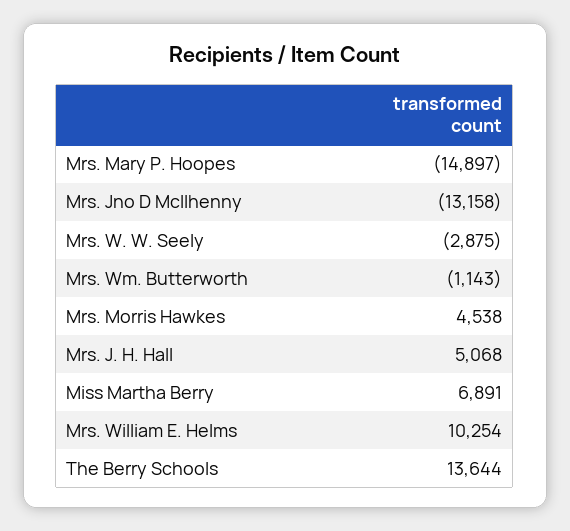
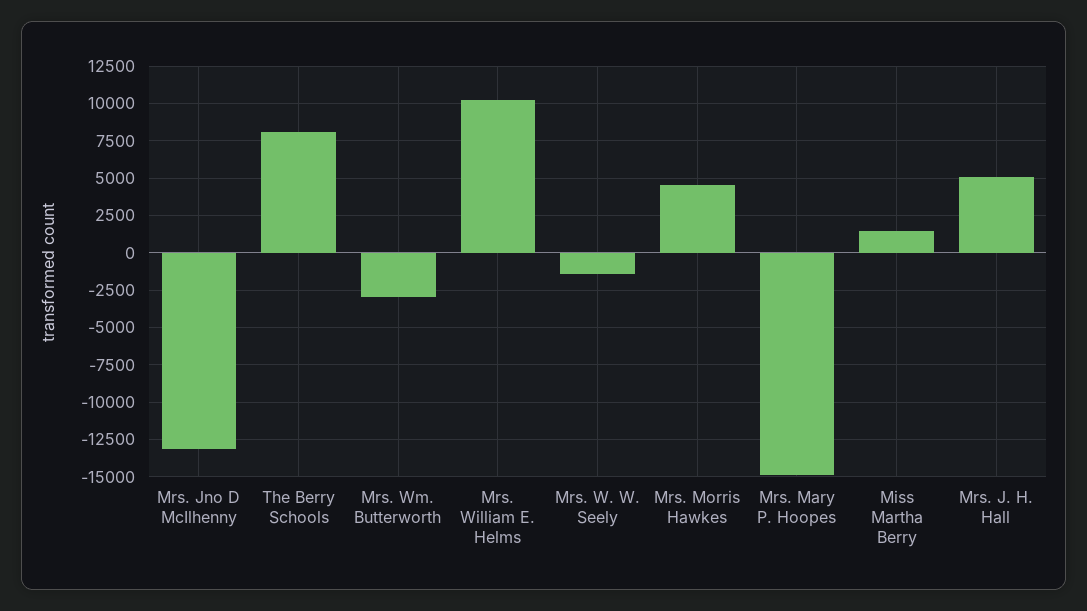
  {
    "Mrs. Mary P. Hoopes": -14897,
    "Mrs. Jno D McIlhenny": -13158,
-   "Mrs. W. W. Seely": -2875,
+   "Mrs. W. W. Seely": -1500,
-   "Mrs. Wm. Butterworth": -1143,
+   "Mrs. Wm. Butterworth": -3000,
    "Mrs. Morris Hawkes": 4538,
    "Mrs. J. H. Hall": 5068,
-   "Miss Martha Berry": 6891,
+   "Miss Martha Berry": 1500,
    "Mrs. William E. Helms": 10254,
-   "The Berry Schools": 13644
+   "The Berry Schools": 8000
  }

